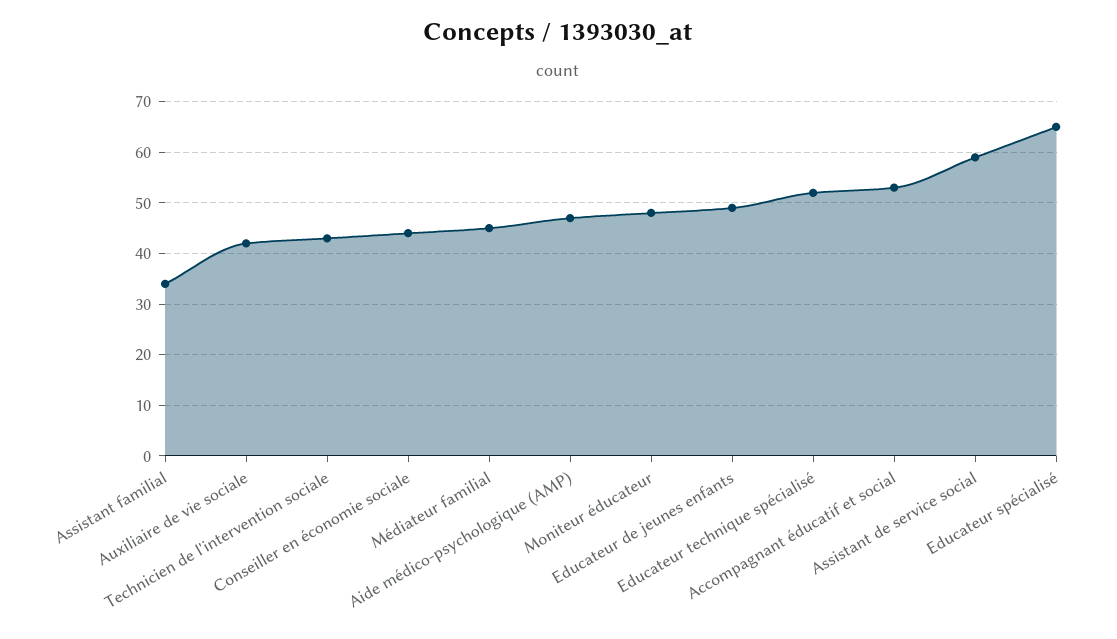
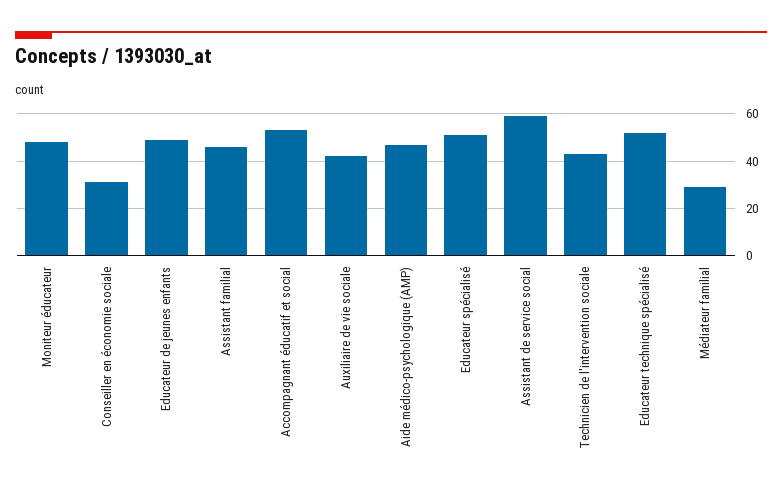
  {
-   "Assistant familial": 35,
+   "Assistant familial": 45,
    "Auxiliaire de vie sociale": 40,
    "Technicien de l'intervention sociale": 45,
-   "Conseiller en économie sociale": 45,
+   "Conseiller en économie sociale": 30,
-   "Médiateur familial": 45,
+   "Médiateur familial": 30,
    "Aide médico-psychologique (AMP)": 45,
    "Moniteur éducateur": 50,
    "Educateur de jeunes enfants": 50,
    "Educateur technique spécialisé": 50,
    "Accompagnant éducatif et social": 55,
    "Assistant de service social": 60,
-   "Educateur spécialisé": 65
+   "Educateur spécialisé": 50
  }

